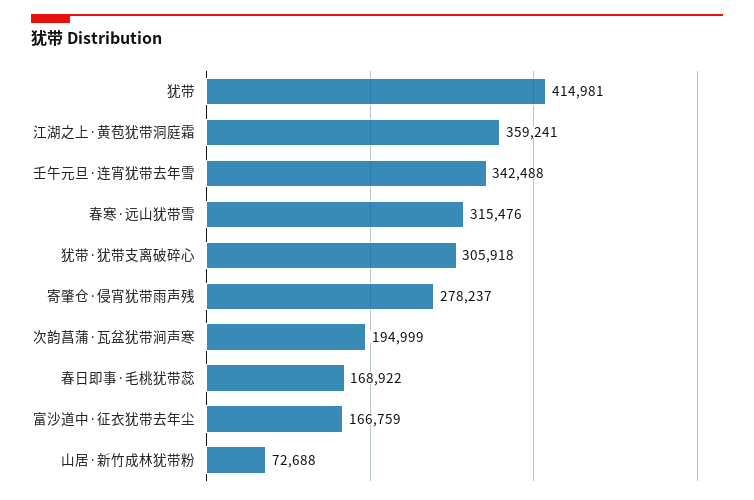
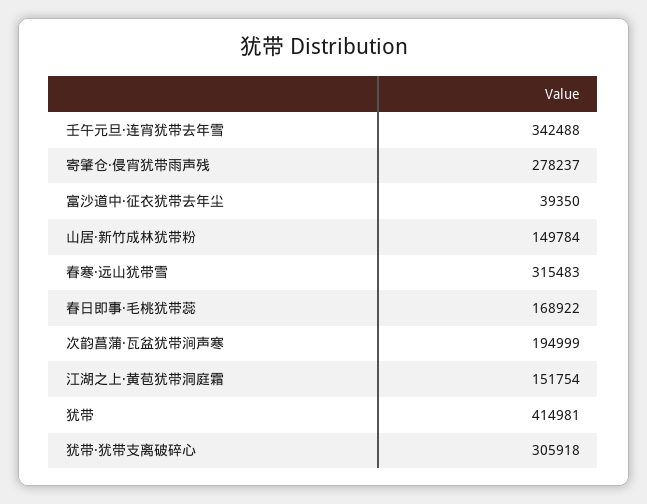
  {
    "犹带": 414981,
-   "江湖之上·黄苞犹带洞庭霜": 359241,
+   "江湖之上·黄苞犹带洞庭霜": 151754,
    "壬午元旦·连宵犹带去年雪": 342488,
-   "春寒·远山犹带雪": 315476,
+   "春寒·远山犹带雪": 315483,
    "犹带·犹带支离破碎心": 305918,
    "寄肇仓·侵宵犹带雨声残": 278237,
    "次韵菖蒲·瓦盆犹带涧声寒": 194999,
    "春日即事·毛桃犹带蕊": 168922,
-   "富沙道中·征衣犹带去年尘": 166759,
+   "富沙道中·征衣犹带去年尘": 39350,
-   "山居·新竹成林犹带粉": 72688
+   "山居·新竹成林犹带粉": 149784
  }

